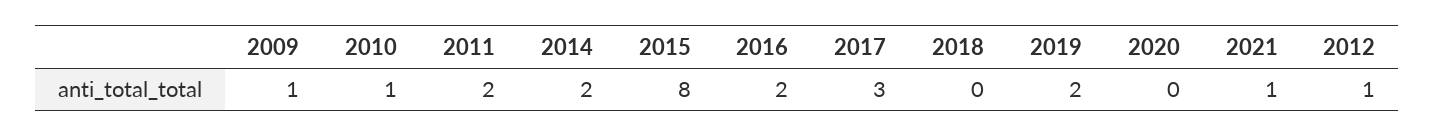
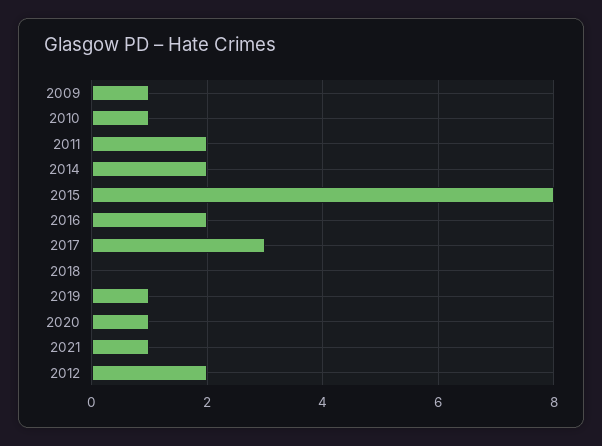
  {
    "2009": 1,
    "2010": 1,
    "2011": 2,
    "2014": 2,
    "2015": 8,
    "2016": 2,
    "2017": 3,
    "2018": 0,
-   "2019": 2,
+   "2019": 1,
-   "2020": 0,
+   "2020": 1,
    "2021": 1,
-   "2012": 1
+   "2012": 2
  }

